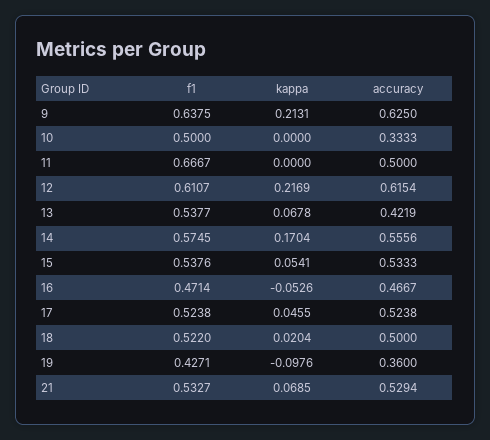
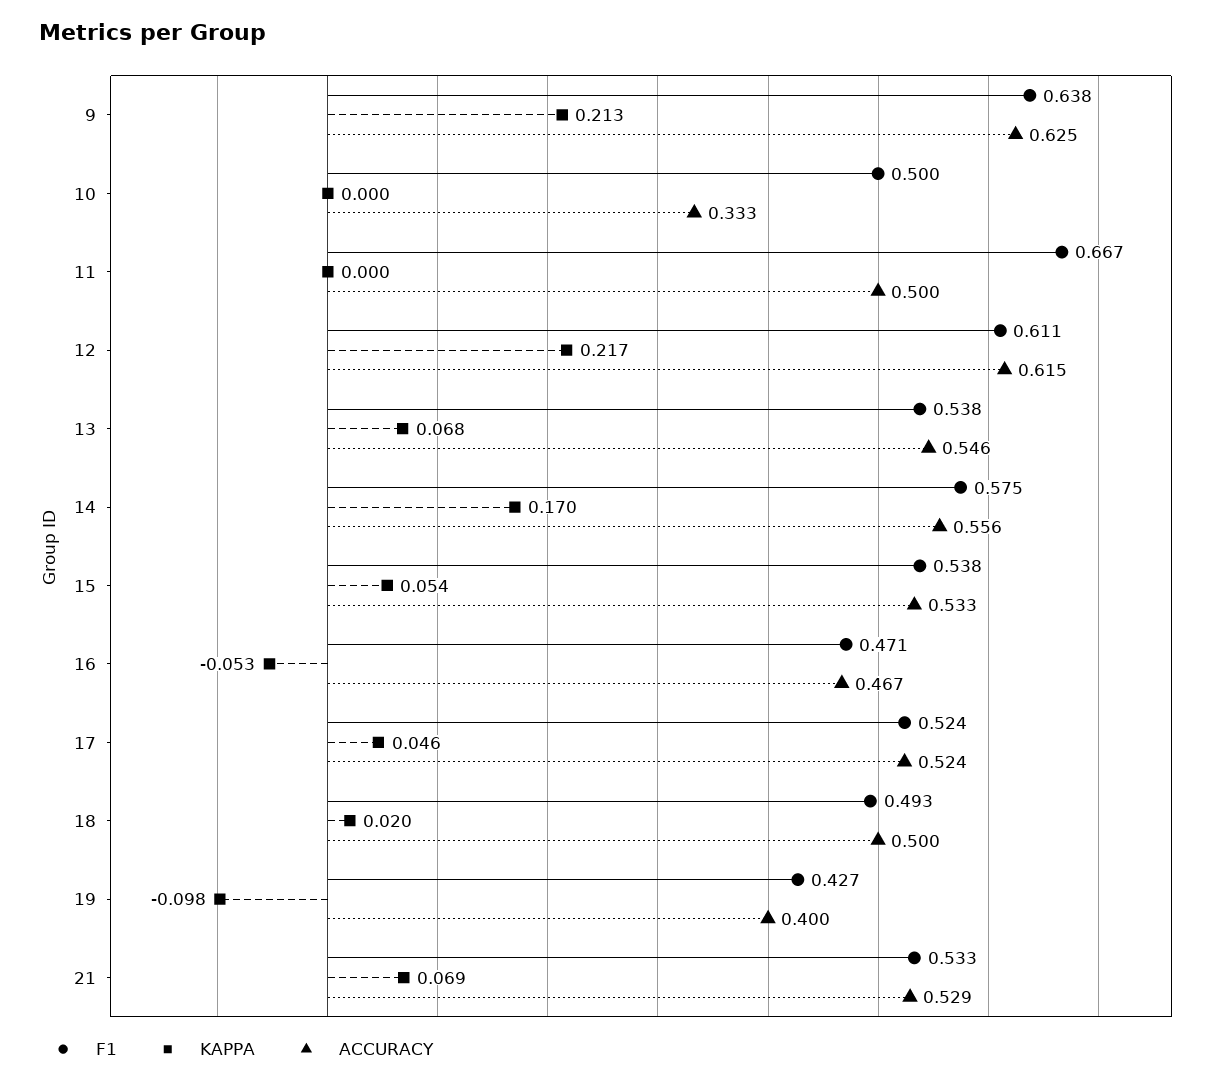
  {
    "f1": {
      "9": 0.6375,
      "10": 0.5,
      "11": 0.6667,
      "12": 0.6107,
      "13": 0.5377,
      "14": 0.5745,
      "15": 0.5376,
      "16": 0.4714,
      "17": 0.5238,
-     "18": 0.522,
+     "18": 0.493,
      "19": 0.4271,
      "21": 0.5327
    },
    "kappa": {
      "9": 0.2131,
      "10": 0,
      "11": 0,
      "12": 0.2169,
      "13": 0.0678,
      "14": 0.1704,
      "15": 0.0541,
      "16": -0.0526,
      "17": 0.0455,
      "18": 0.0204,
      "19": -0.0976,
      "21": 0.0685
    },
    "accuracy": {
      "9": 0.625,
      "10": 0.3333,
      "11": 0.5,
      "12": 0.6154,
-     "13": 0.4219,
+     "13": 0.546,
      "14": 0.5556,
      "15": 0.5333,
      "16": 0.4667,
      "17": 0.5238,
      "18": 0.5,
-     "19": 0.36,
+     "19": 0.4,
      "21": 0.5294
    }
  }

